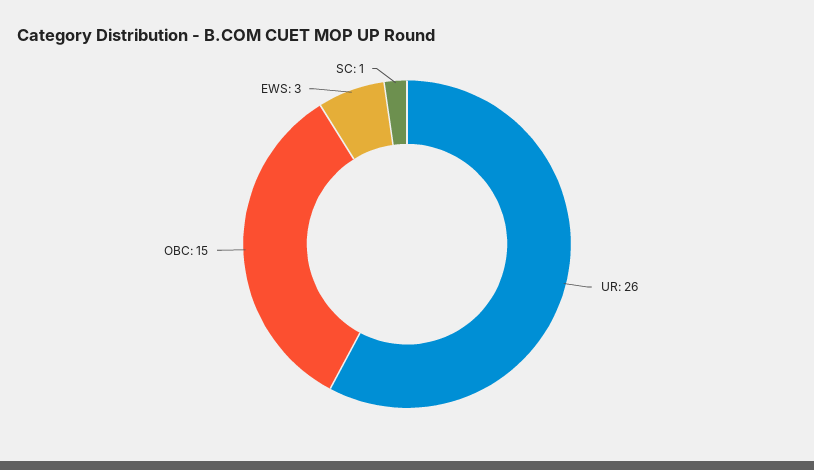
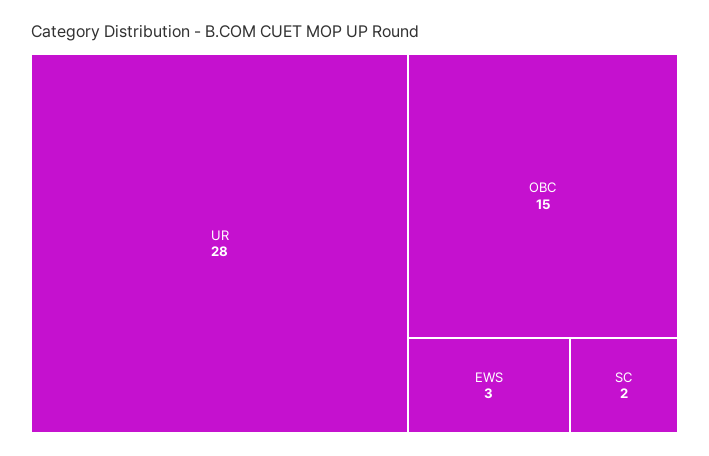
  {
-   "UR": 26,
+   "UR": 28,
    "OBC": 15,
    "EWS": 3,
-   "SC": 1
+   "SC": 2
  }

